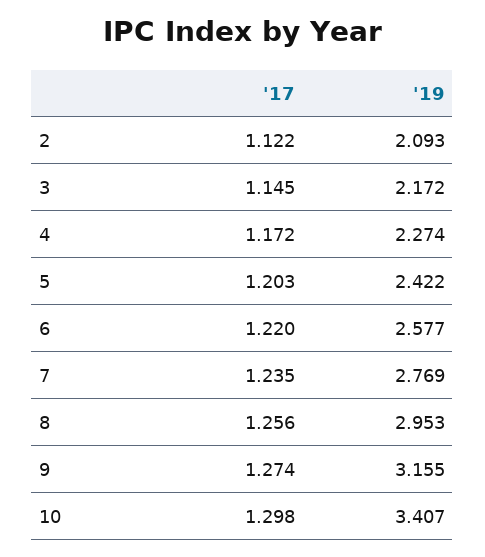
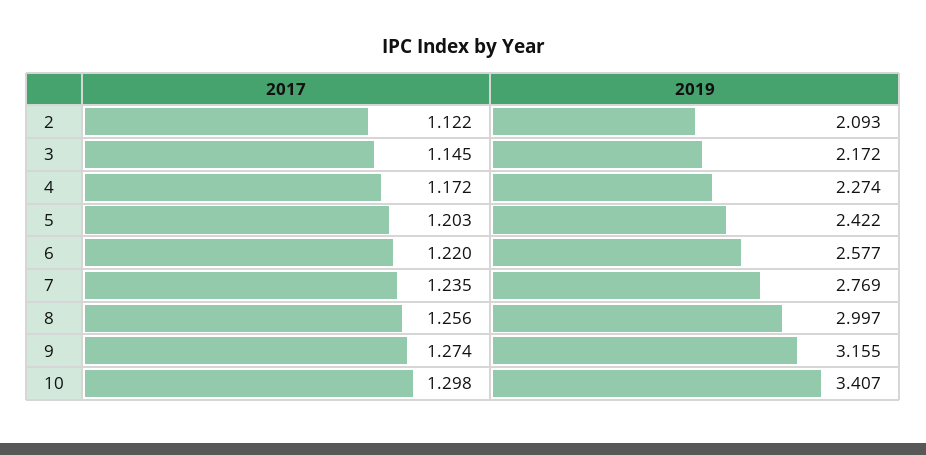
  {
    "'17": {
      "2": 1.122,
      "3": 1.145,
      "4": 1.172,
      "5": 1.203,
      "6": 1.22,
      "7": 1.235,
      "8": 1.256,
      "9": 1.274,
      "10": 1.298
    },
    "'19": {
      "2": 2.093,
      "3": 2.172,
      "4": 2.274,
      "5": 2.422,
      "6": 2.577,
      "7": 2.769,
-     "8": 2.953,
+     "8": 2.997,
      "9": 3.155,
      "10": 3.407
    }
  }

